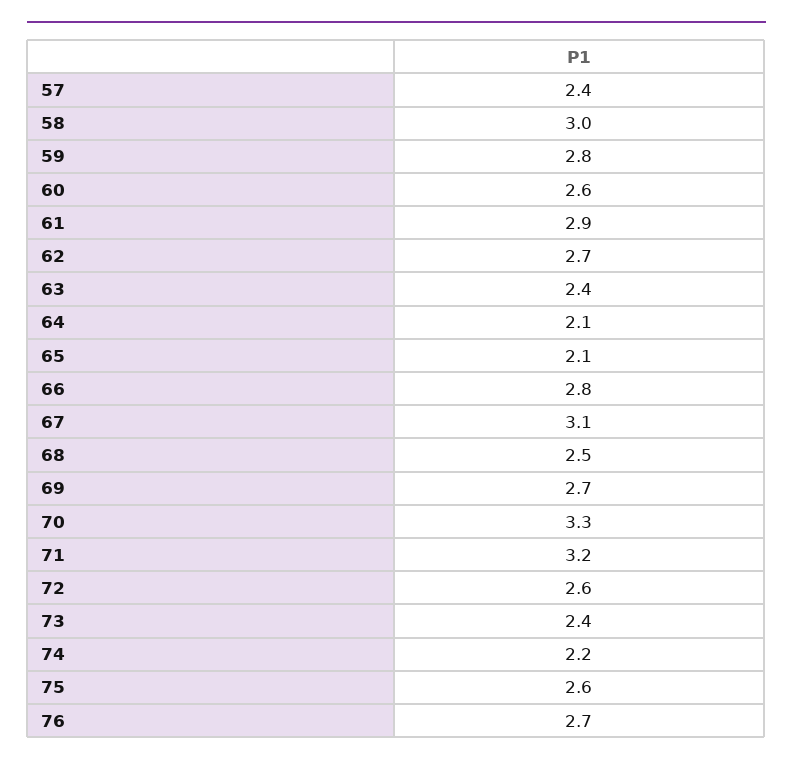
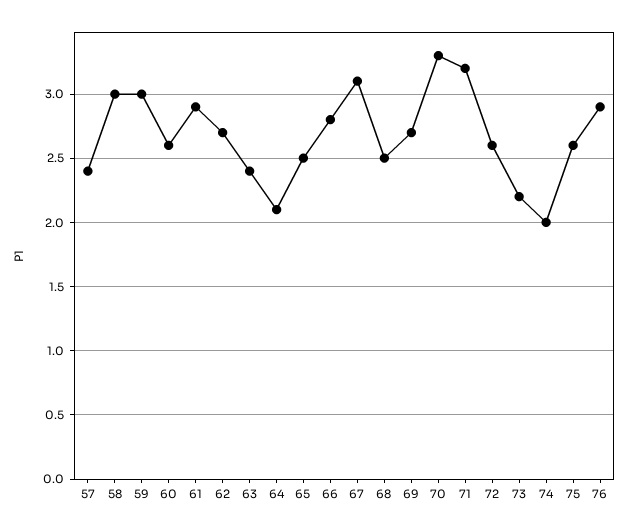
  {
    "57": 2.4,
    "58": 3,
-   "59": 2.8,
+   "59": 3,
    "60": 2.6,
    "61": 2.9,
    "62": 2.7,
    "63": 2.4,
    "64": 2.1,
-   "65": 2.1,
+   "65": 2.5,
    "66": 2.8,
    "67": 3.1,
    "68": 2.5,
    "69": 2.7,
    "70": 3.3,
    "71": 3.2,
    "72": 2.6,
-   "73": 2.4,
+   "73": 2.2,
-   "74": 2.2,
+   "74": 2,
    "75": 2.6,
-   "76": 2.7
+   "76": 2.9
  }

